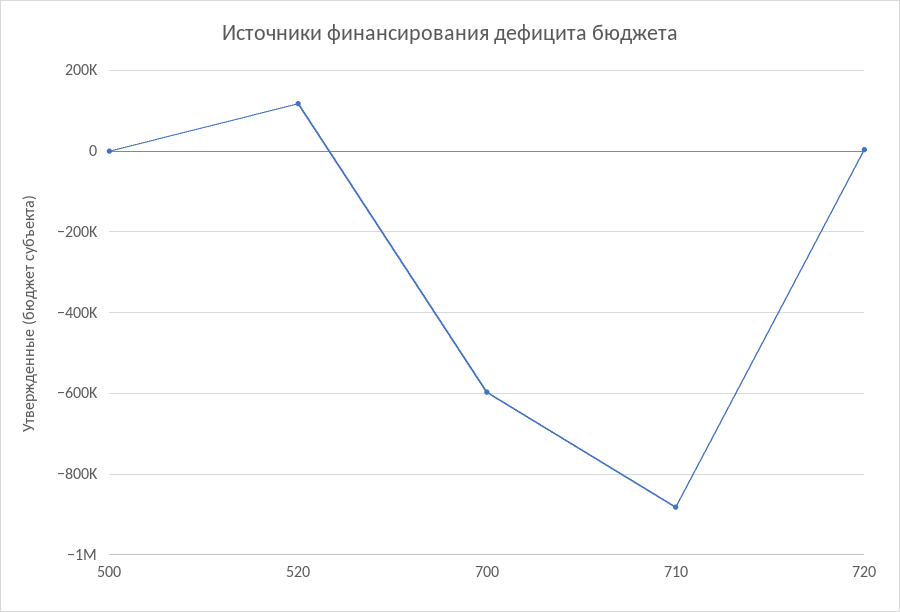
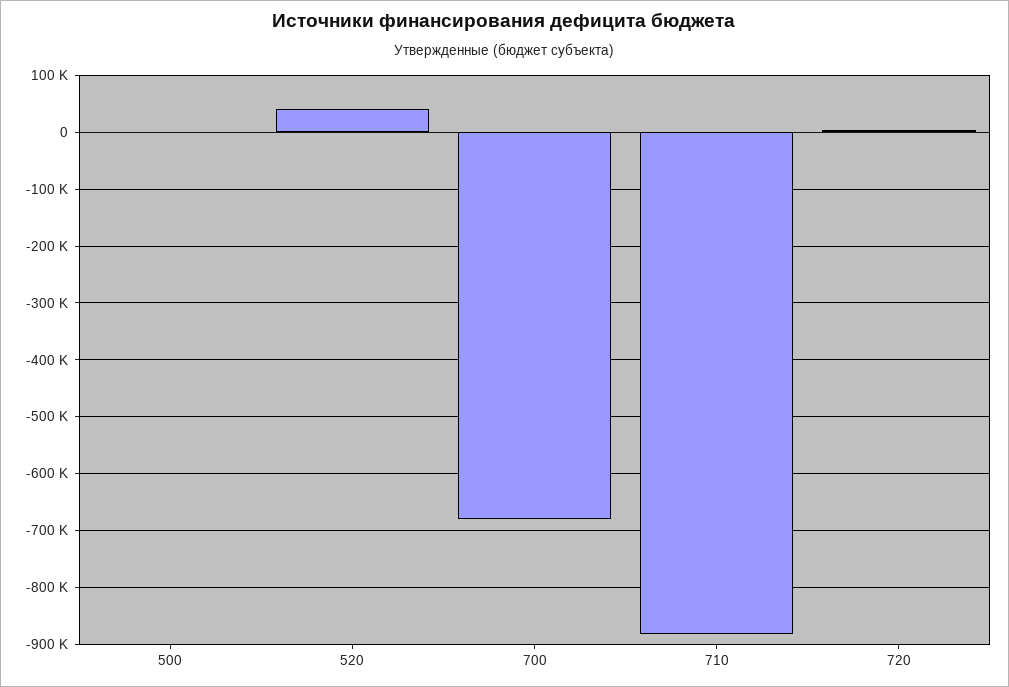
  {
    "500": 0,
-   "520": 120000,
+   "520": 40000,
-   "700": -600000,
+   "700": -680000,
    "710": -880000,
    "720": 0
  }

